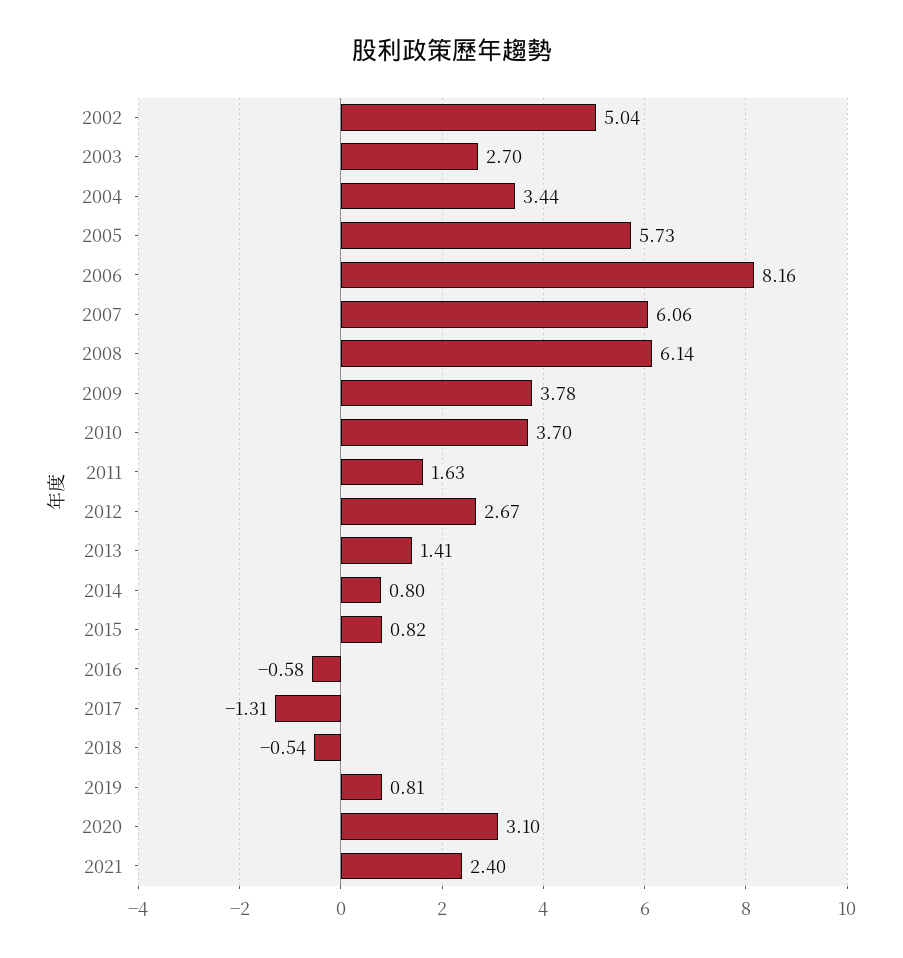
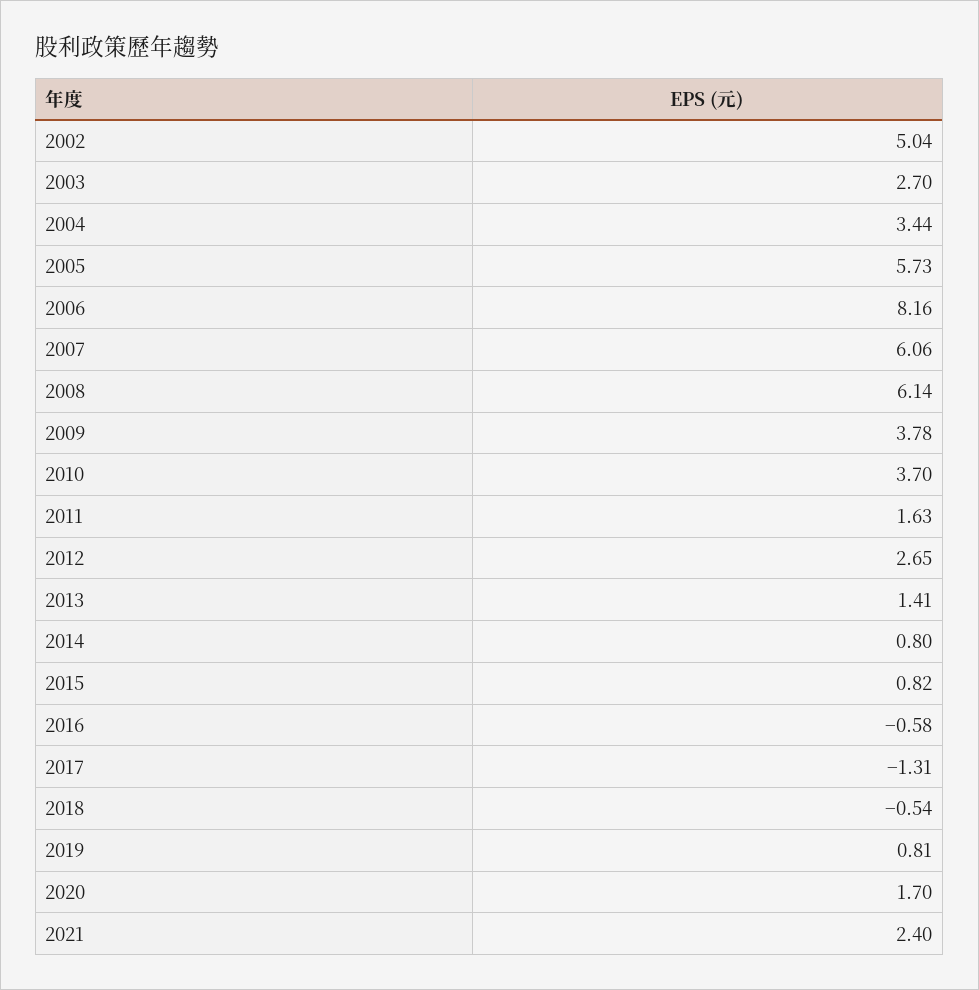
  {
    "2002": 5.04,
    "2003": 2.7,
    "2004": 3.44,
    "2005": 5.73,
    "2006": 8.16,
    "2007": 6.06,
    "2008": 6.14,
    "2009": 3.78,
    "2010": 3.7,
    "2011": 1.63,
-   "2012": 2.67,
+   "2012": 2.65,
    "2013": 1.41,
    "2014": 0.8,
    "2015": 0.82,
    "2016": -0.58,
    "2017": -1.31,
    "2018": -0.54,
    "2019": 0.81,
-   "2020": 3.1,
+   "2020": 1.7,
    "2021": 2.4
  }

